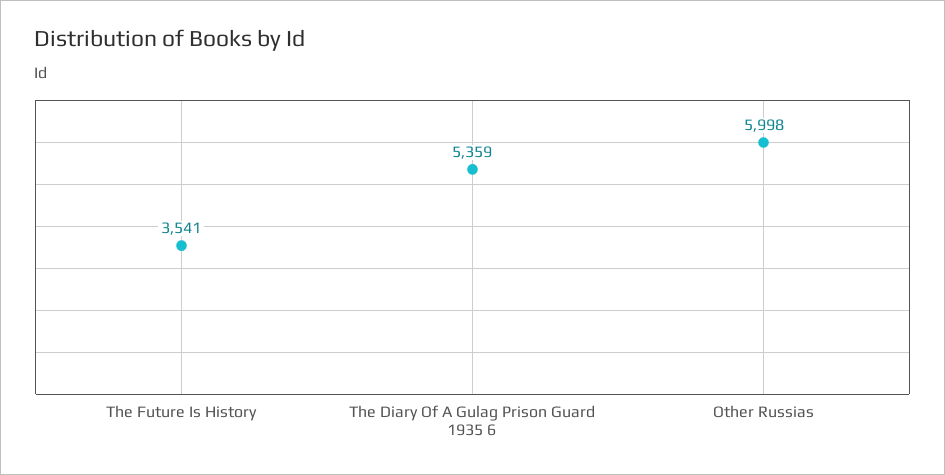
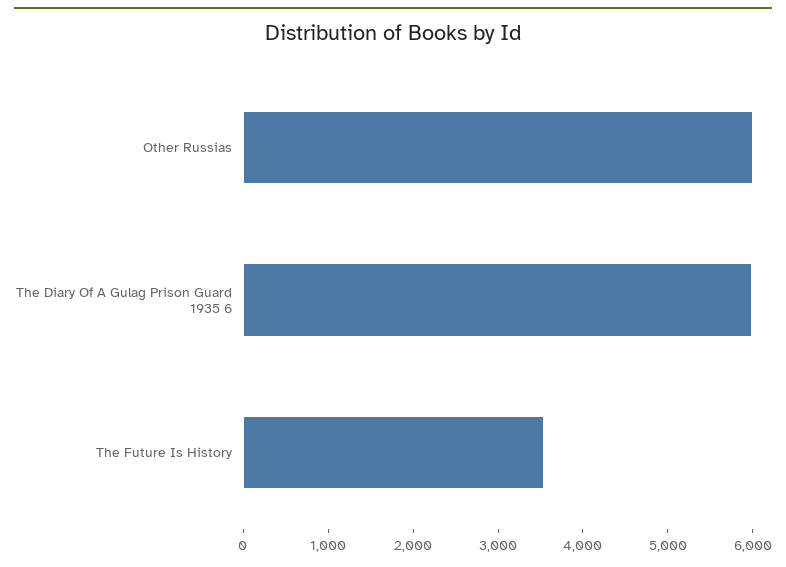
  {
    "The Future Is History": 3541,
-   "The Diary Of A Gulag Prison Guard 1935 6": 5359,
+   "The Diary Of A Gulag Prison Guard 1935 6": 6000,
    "Other Russias": 5998
  }

